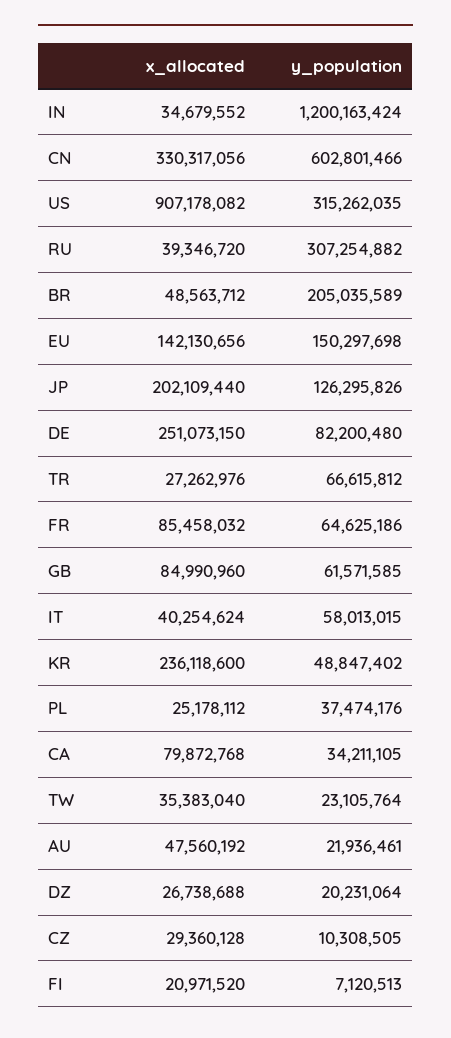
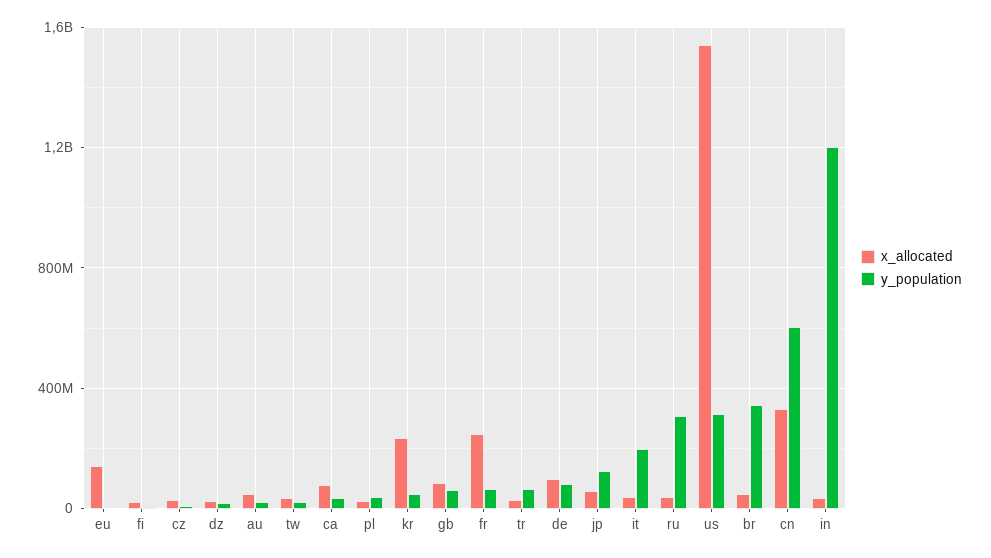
  {
    "x_allocated": {
      "IN": 34679552,
      "CN": 330317056,
-     "US": 907178082,
+     "US": 1550000000,
      "RU": 39346720,
      "BR": 48563712,
      "EU": 142130656,
-     "JP": 202109440,
+     "JP": 50000000,
-     "DE": 251073150,
+     "DE": 100000000,
      "TR": 27262976,
-     "FR": 85458032,
+     "FR": 250000000,
      "GB": 84990960,
      "IT": 40254624,
      "KR": 236118600,
      "PL": 25178112,
      "CA": 79872768,
      "TW": 35383040,
      "AU": 47560192,
      "DZ": 26738688,
      "CZ": 29360128,
      "FI": 20971520
    },
    "y_population": {
      "IN": 1200163424,
      "CN": 602801466,
      "US": 315262035,
      "RU": 307254882,
-     "BR": 205035589,
+     "BR": 350000000,
-     "EU": 150297698,
+     "EU": 0,
      "JP": 126295826,
      "DE": 82200480,
      "TR": 66615812,
      "FR": 64625186,
      "GB": 61571585,
-     "IT": 58013015,
+     "IT": 200000000,
      "KR": 48847402,
      "PL": 37474176,
      "CA": 34211105,
      "TW": 23105764,
      "AU": 21936461,
      "DZ": 20231064,
      "CZ": 10308505,
      "FI": 7120513
    }
  }

